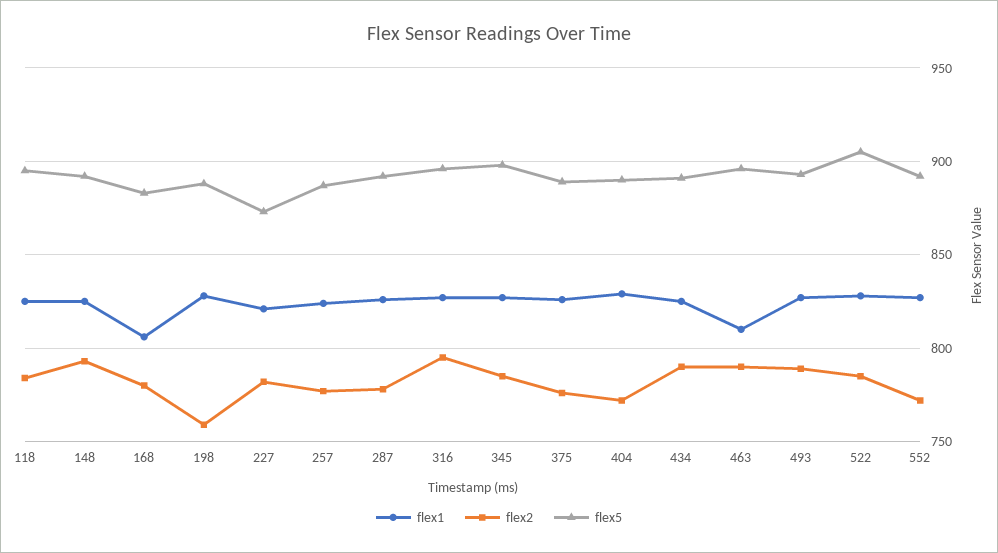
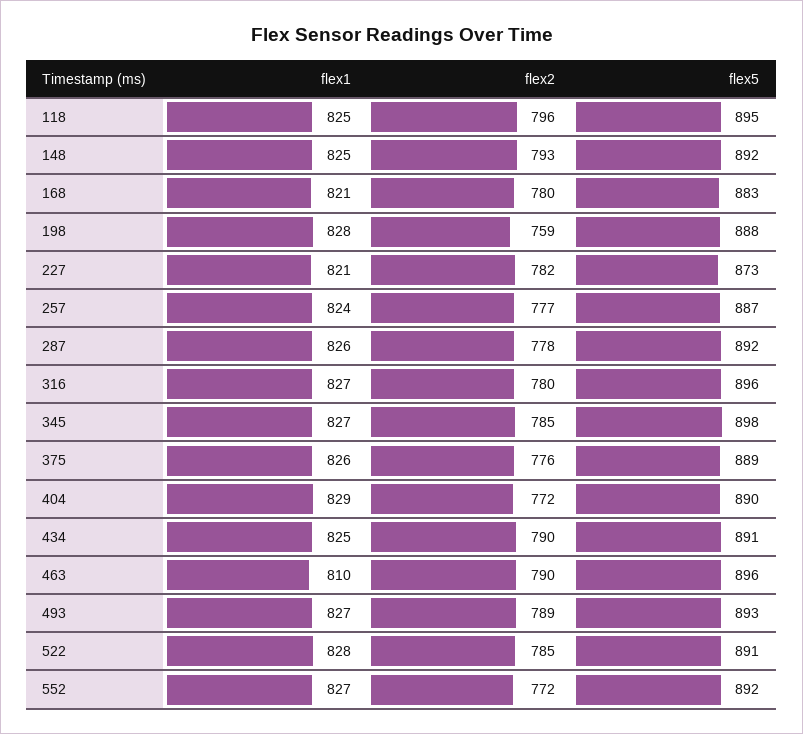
  {
    "flex1": {
      "118": 825,
      "148": 825,
-     "168": 805,
+     "168": 821,
      "198": 828,
      "227": 821,
      "257": 824,
      "287": 826,
      "316": 827,
      "345": 827,
      "375": 826,
      "404": 829,
      "434": 825,
      "463": 810,
      "493": 827,
      "522": 828,
      "552": 827
    },
    "flex2": {
-     "118": 785,
+     "118": 796,
      "148": 793,
      "168": 780,
      "198": 759,
      "227": 782,
      "257": 777,
      "287": 778,
-     "316": 795,
+     "316": 780,
      "345": 785,
      "375": 776,
      "404": 772,
      "434": 790,
      "463": 790,
      "493": 789,
      "522": 785,
      "552": 772
    },
    "flex5": {
      "118": 895,
      "148": 892,
      "168": 883,
      "198": 888,
      "227": 873,
      "257": 887,
      "287": 892,
      "316": 896,
      "345": 898,
      "375": 889,
      "404": 890,
      "434": 891,
      "463": 896,
      "493": 893,
-     "522": 905,
+     "522": 891,
      "552": 892
    }
  }

